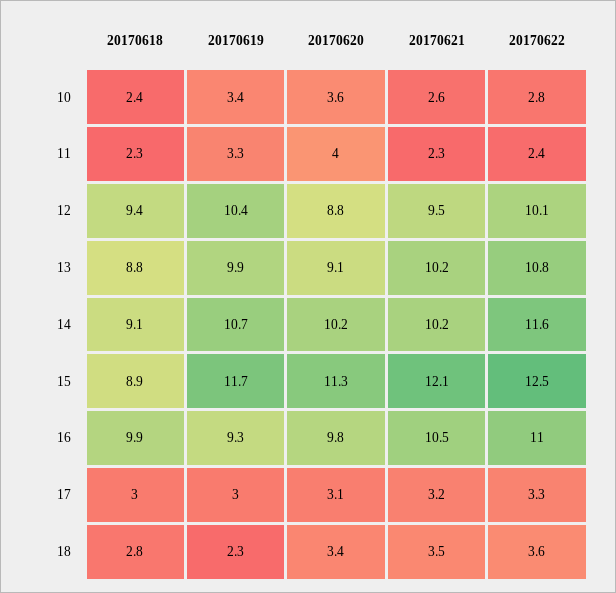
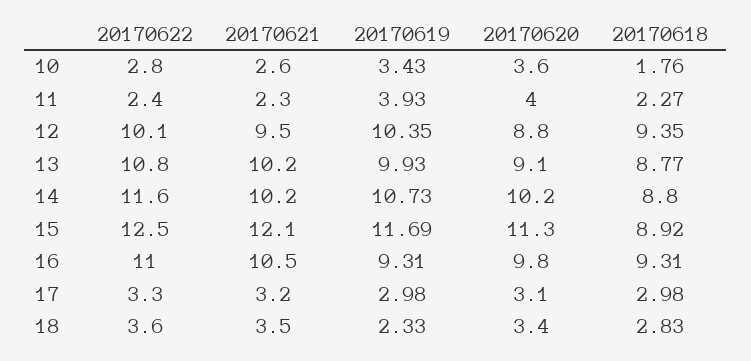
  {
    "20170618": {
-     "10": 2.4,
+     "10": 1.76,
      "11": 2.27,
      "12": 9.35,
      "13": 8.77,
-     "14": 9.1,
+     "14": 8.8,
      "15": 8.92,
-     "16": 9.9,
+     "16": 9.31,
      "17": 2.98,
      "18": 2.83
    },
    "20170619": {
      "10": 3.43,
-     "11": 3.3,
+     "11": 3.93,
      "12": 10.35,
      "13": 9.93,
      "14": 10.73,
      "15": 11.69,
      "16": 9.31,
      "17": 2.98,
      "18": 2.33
    },
    "20170620": {
      "10": 3.6,
      "11": 4,
      "12": 8.8,
      "13": 9.1,
      "14": 10.2,
      "15": 11.3,
      "16": 9.8,
      "17": 3.1,
      "18": 3.4
    },
    "20170621": {
      "10": 2.6,
      "11": 2.3,
      "12": 9.5,
      "13": 10.2,
      "14": 10.2,
      "15": 12.1,
      "16": 10.5,
      "17": 3.2,
      "18": 3.5
    },
    "20170622": {
      "10": 2.8,
      "11": 2.4,
      "12": 10.1,
      "13": 10.8,
      "14": 11.6,
      "15": 12.5,
      "16": 11,
      "17": 3.3,
      "18": 3.6
    }
  }

